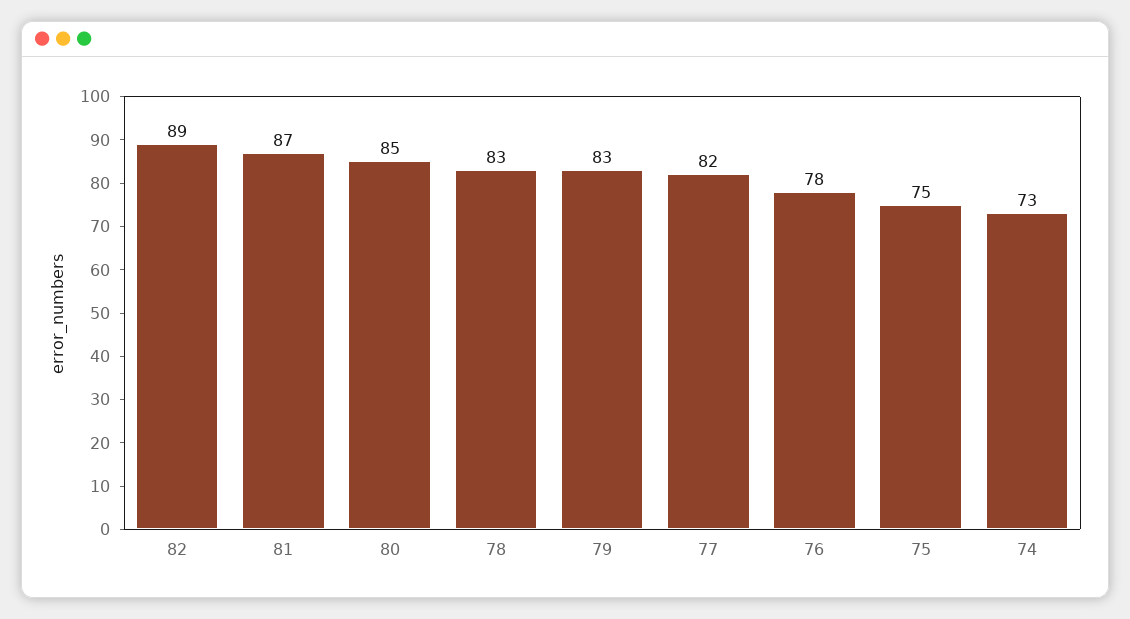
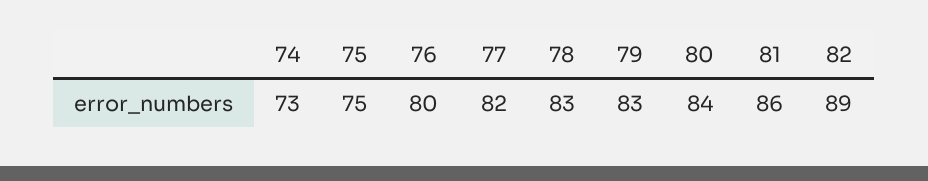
  {
    "82": 89,
-   "81": 87,
+   "81": 86,
-   "80": 85,
+   "80": 84,
    "78": 83,
    "79": 83,
    "77": 82,
-   "76": 78,
+   "76": 80,
    "75": 75,
    "74": 73
  }

